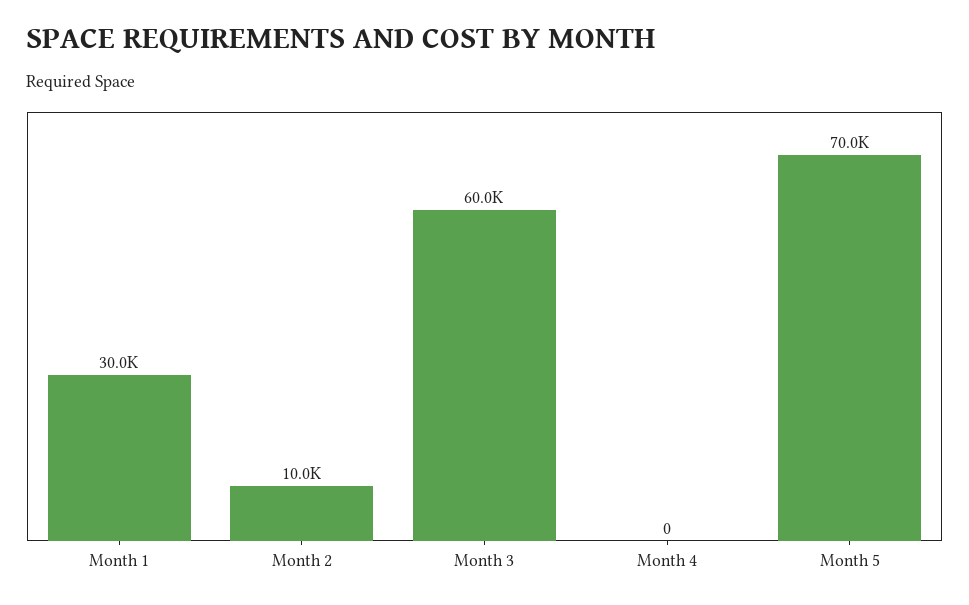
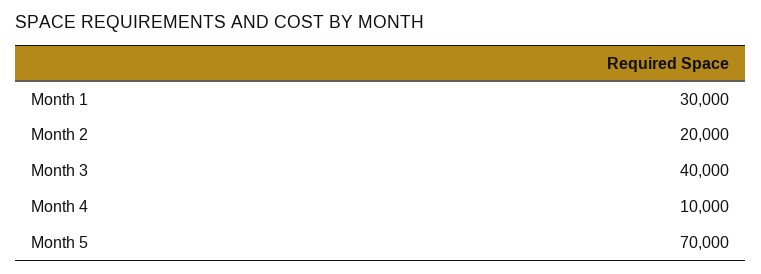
  {
    "Month 1": 30000,
-   "Month 2": 10000,
+   "Month 2": 20000,
-   "Month 3": 60000,
+   "Month 3": 40000,
-   "Month 4": 0,
+   "Month 4": 10000,
    "Month 5": 70000
  }

